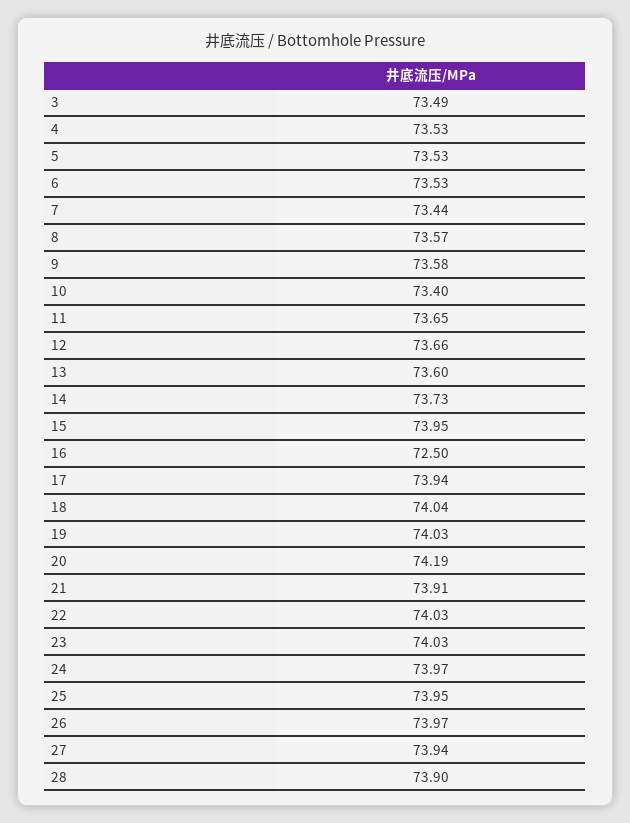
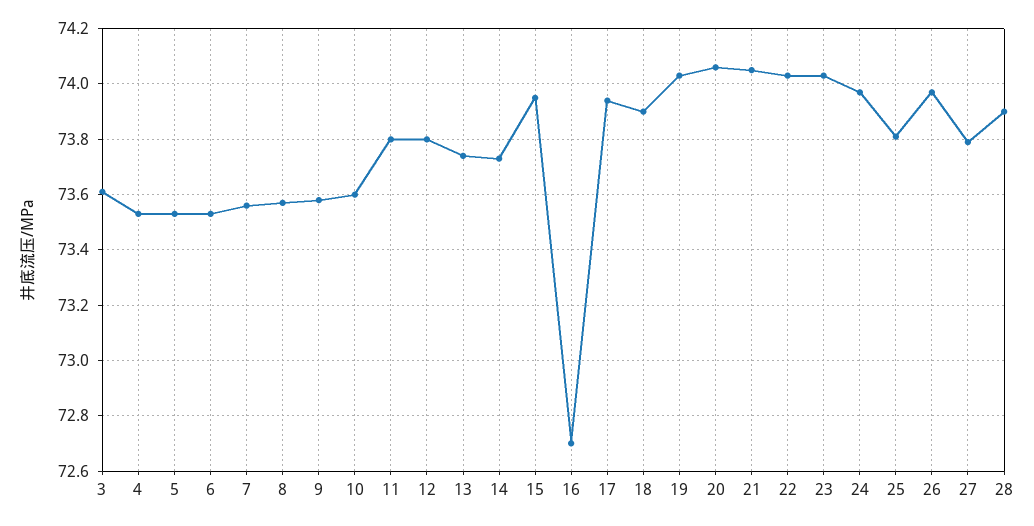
  {
-   "3": 73.49,
+   "3": 73.6,
    "4": 73.53,
    "5": 73.53,
    "6": 73.53,
-   "7": 73.44,
+   "7": 73.55,
    "8": 73.57,
    "9": 73.58,
-   "10": 73.4,
+   "10": 73.6,
-   "11": 73.65,
+   "11": 73.8,
-   "12": 73.66,
+   "12": 73.8,
-   "13": 73.6,
+   "13": 73.75,
    "14": 73.73,
    "15": 73.95,
-   "16": 72.5,
+   "16": 72.7,
    "17": 73.94,
-   "18": 74.04,
+   "18": 73.9,
    "19": 74.03,
-   "20": 74.19,
+   "20": 74.05,
-   "21": 73.91,
+   "21": 74.05,
    "22": 74.03,
    "23": 74.03,
    "24": 73.97,
-   "25": 73.95,
+   "25": 73.8,
    "26": 73.97,
-   "27": 73.94,
+   "27": 73.8,
    "28": 73.9
  }

